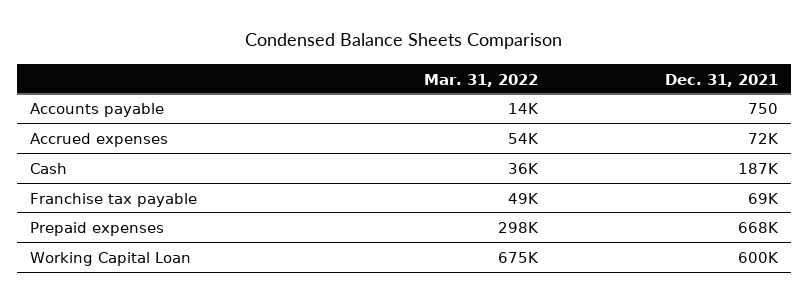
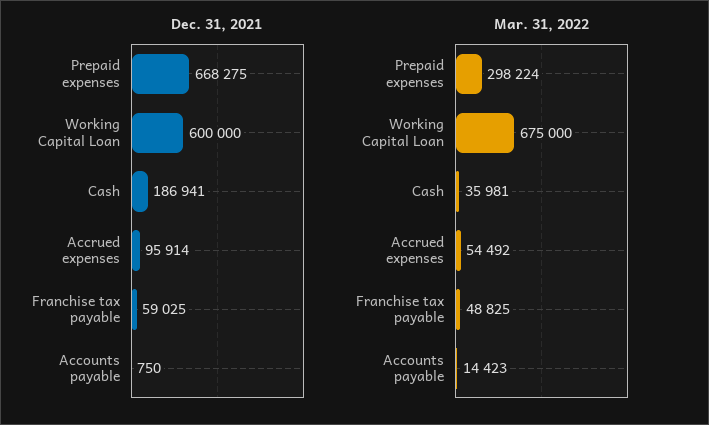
  {
    "Mar. 31, 2022": {
      "Accounts payable": 14423,
      "Accrued expenses": 54492,
      "Cash": 35981,
      "Franchise tax payable": 48825,
      "Prepaid expenses": 298224,
      "Working Capital Loan": 675000
    },
    "Dec. 31, 2021": {
      "Accounts payable": 750,
-     "Accrued expenses": 72000,
+     "Accrued expenses": 95914,
      "Cash": 186941,
-     "Franchise tax payable": 69000,
+     "Franchise tax payable": 59025,
      "Prepaid expenses": 668275,
      "Working Capital Loan": 600000
    }
  }

